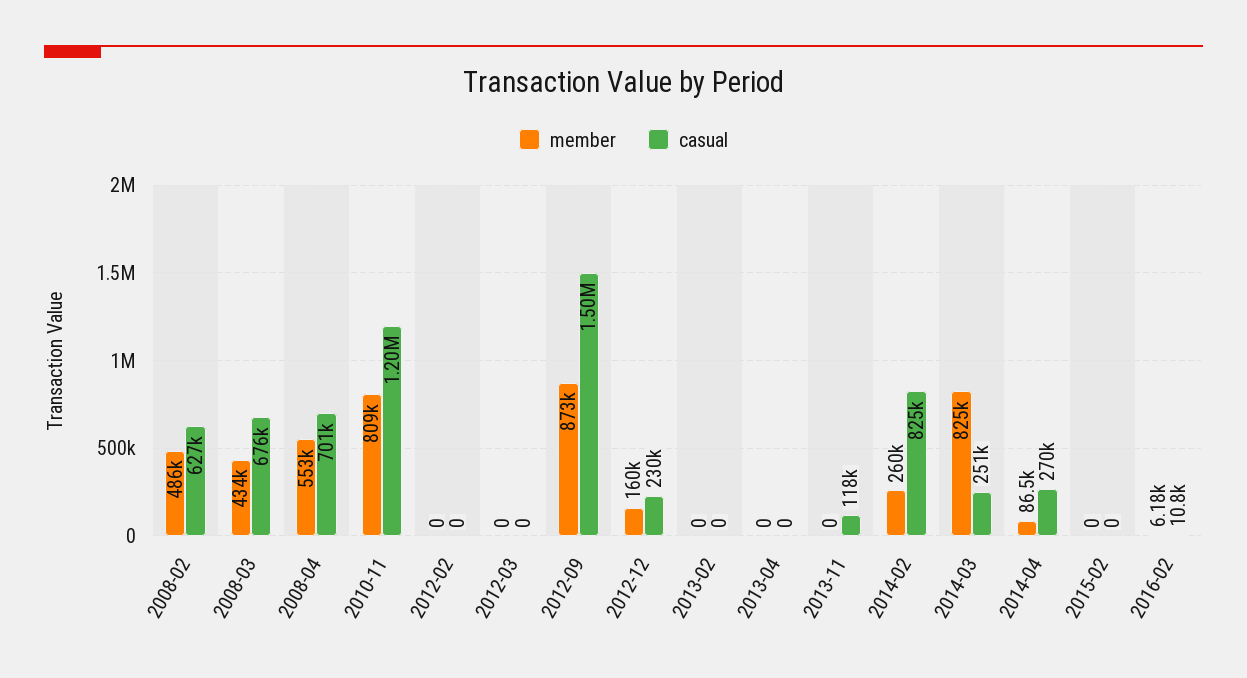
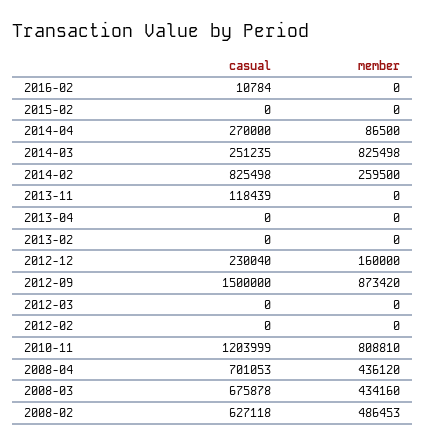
  {
    "member": {
      "2008-02": 486453,
      "2008-03": 434160,
-     "2008-04": 553000,
+     "2008-04": 436120,
      "2010-11": 808810,
      "2012-02": 0,
      "2012-03": 0,
      "2012-09": 873420,
      "2012-12": 160000,
      "2013-02": 0,
      "2013-04": 0,
      "2013-11": 0,
      "2014-02": 259500,
      "2014-03": 825498,
      "2014-04": 86500,
      "2015-02": 0,
-     "2016-02": 6180
+     "2016-02": 0
    },
    "casual": {
      "2008-02": 627118,
      "2008-03": 675878,
      "2008-04": 701053,
      "2010-11": 1203999,
      "2012-02": 0,
      "2012-03": 0,
      "2012-09": 1500000,
      "2012-12": 230040,
      "2013-02": 0,
      "2013-04": 0,
      "2013-11": 118439,
      "2014-02": 825498,
      "2014-03": 251235,
      "2014-04": 270000,
      "2015-02": 0,
      "2016-02": 10784
    }
  }

